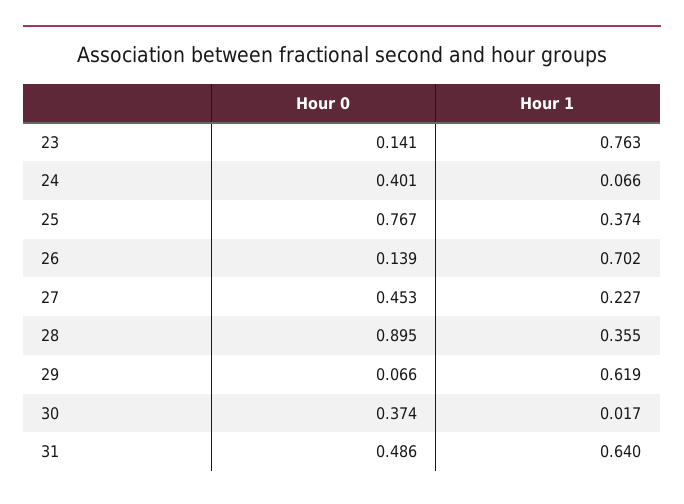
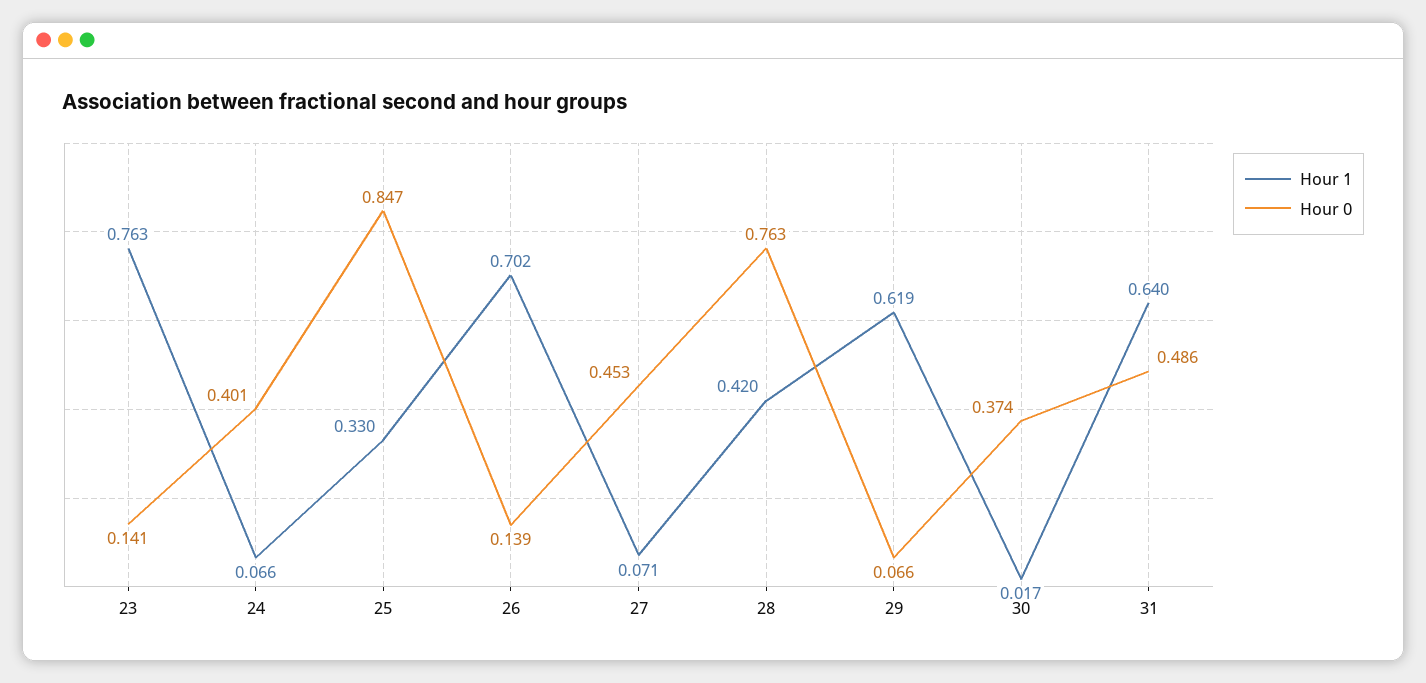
  {
    "Hour 0": {
      "23": 0.141,
      "24": 0.401,
-     "25": 0.767,
+     "25": 0.847,
      "26": 0.139,
      "27": 0.453,
-     "28": 0.895,
+     "28": 0.763,
      "29": 0.066,
      "30": 0.374,
      "31": 0.486
    },
    "Hour 1": {
      "23": 0.763,
      "24": 0.066,
-     "25": 0.374,
+     "25": 0.33,
      "26": 0.702,
-     "27": 0.227,
+     "27": 0.071,
-     "28": 0.355,
+     "28": 0.42,
      "29": 0.619,
      "30": 0.017,
      "31": 0.64
    }
  }

